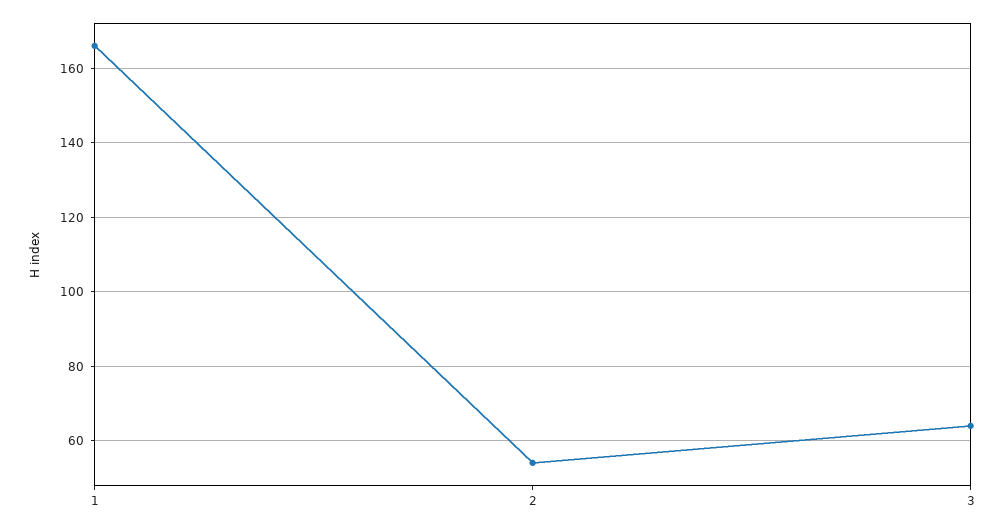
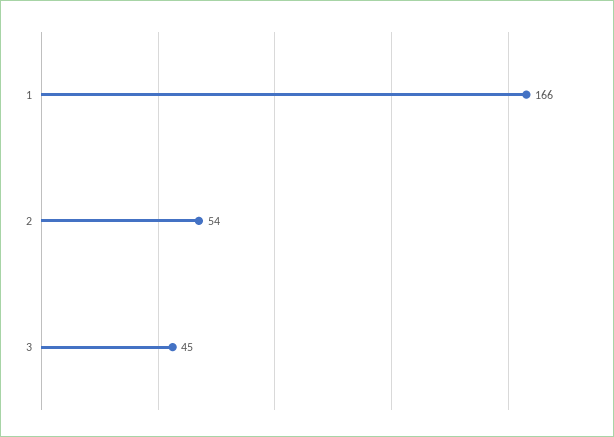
  {
    "1": 166,
    "2": 54,
-   "3": 65
+   "3": 45
  }

